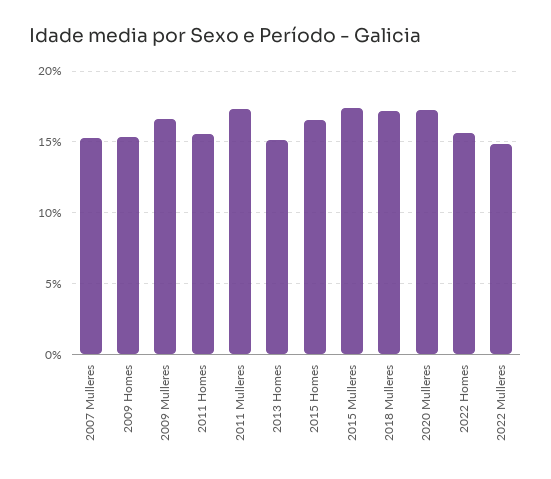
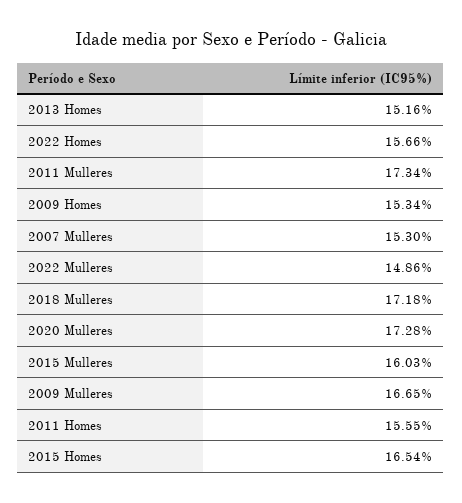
  {
    "2007 Mulleres": 15.3,
    "2009 Homes": 15.34,
    "2009 Mulleres": 16.65,
    "2011 Homes": 15.55,
    "2011 Mulleres": 17.34,
    "2013 Homes": 15.16,
    "2015 Homes": 16.54,
-   "2015 Mulleres": 17.5,
+   "2015 Mulleres": 16.03,
    "2018 Mulleres": 17.18,
    "2020 Mulleres": 17.28,
    "2022 Homes": 15.66,
    "2022 Mulleres": 14.86
  }

